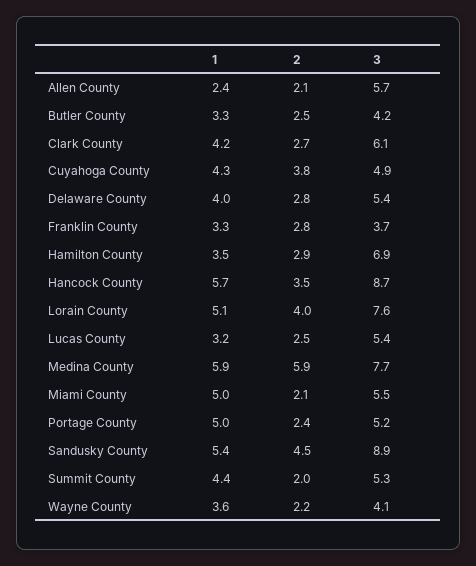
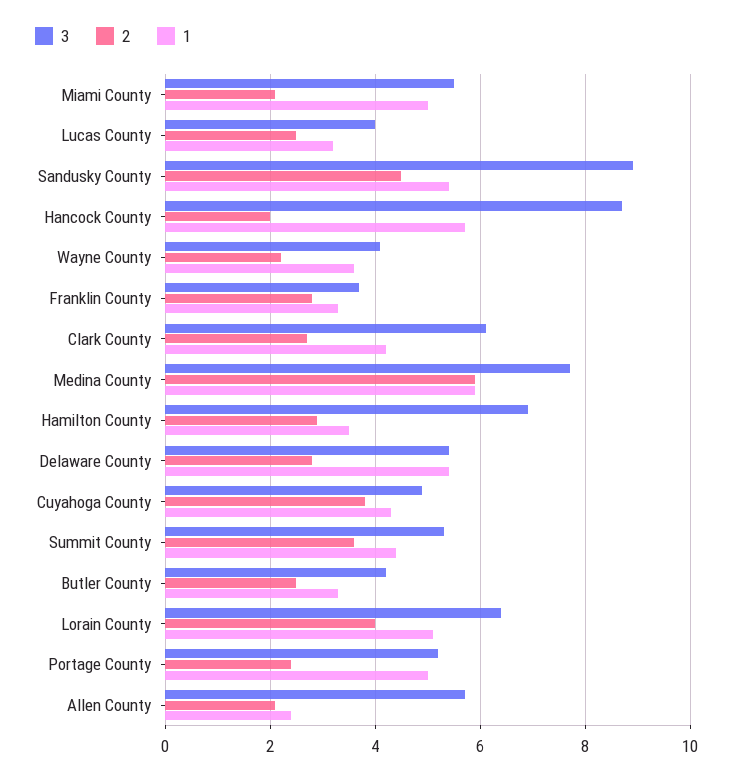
  {
    "1": {
      "Allen County": 2.4,
      "Butler County": 3.3,
      "Clark County": 4.2,
      "Cuyahoga County": 4.3,
-     "Delaware County": 4,
+     "Delaware County": 5.5,
      "Franklin County": 3.3,
      "Hamilton County": 3.5,
      "Hancock County": 5.7,
      "Lorain County": 5.1,
      "Lucas County": 3.2,
      "Medina County": 5.9,
      "Miami County": 5,
      "Portage County": 5,
      "Sandusky County": 5.4,
      "Summit County": 4.4,
      "Wayne County": 3.6
    },
    "2": {
      "Allen County": 2.1,
      "Butler County": 2.5,
      "Clark County": 2.7,
      "Cuyahoga County": 3.8,
      "Delaware County": 2.8,
      "Franklin County": 2.8,
      "Hamilton County": 2.9,
-     "Hancock County": 3.5,
+     "Hancock County": 2,
      "Lorain County": 4,
      "Lucas County": 2.5,
      "Medina County": 5.9,
      "Miami County": 2.1,
      "Portage County": 2.4,
      "Sandusky County": 4.5,
-     "Summit County": 2,
+     "Summit County": 3.5,
      "Wayne County": 2.2
    },
    "3": {
      "Allen County": 5.7,
      "Butler County": 4.2,
      "Clark County": 6.1,
      "Cuyahoga County": 4.9,
      "Delaware County": 5.4,
      "Franklin County": 3.7,
      "Hamilton County": 6.9,
      "Hancock County": 8.7,
-     "Lorain County": 7.6,
+     "Lorain County": 6.5,
-     "Lucas County": 5.4,
+     "Lucas County": 4,
      "Medina County": 7.7,
      "Miami County": 5.5,
      "Portage County": 5.2,
      "Sandusky County": 8.9,
      "Summit County": 5.3,
      "Wayne County": 4.1
    }
  }

